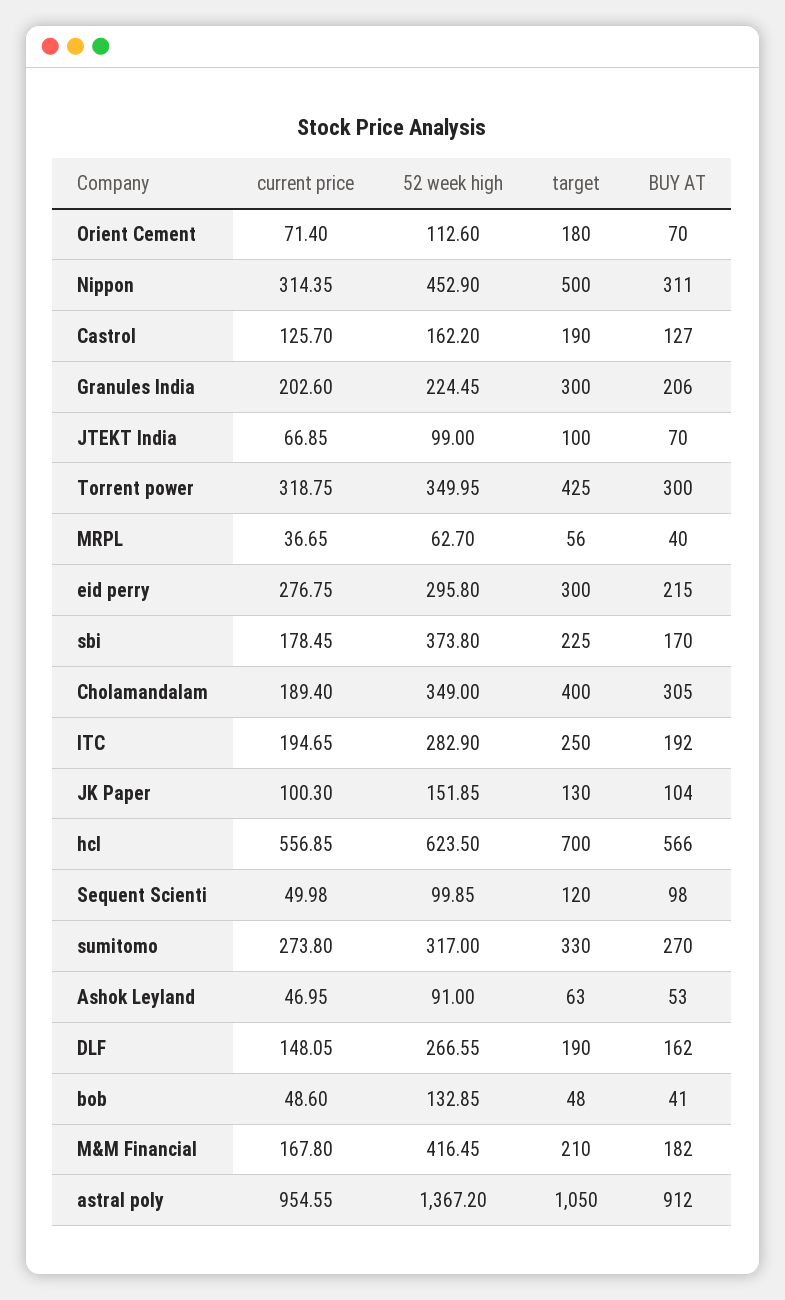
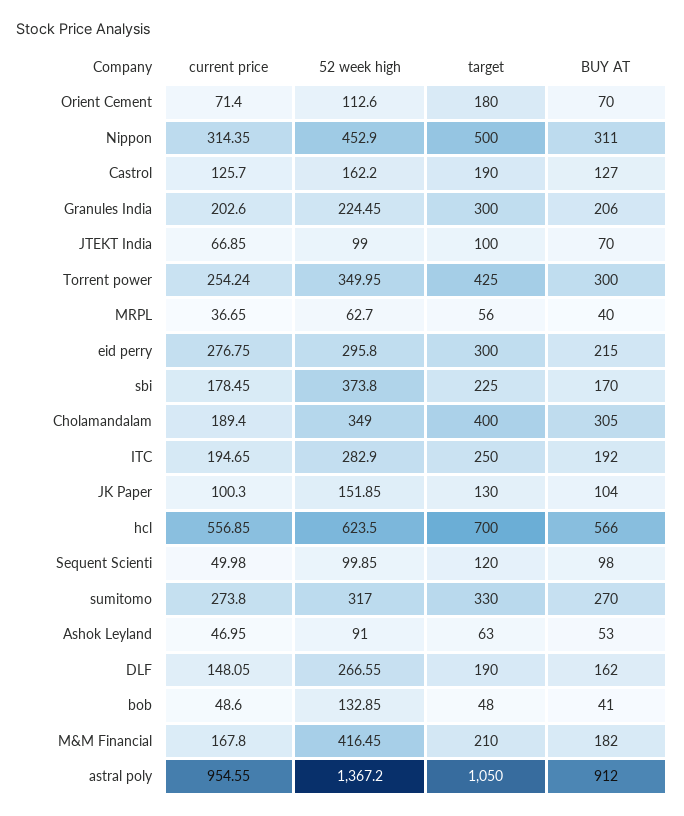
  {
    "current price": {
      "Orient Cement": 71.4,
      "Nippon": 314.35,
      "Castrol": 125.7,
      "Granules India": 202.6,
      "JTEKT India": 66.85,
-     "Torrent power": 318.75,
+     "Torrent power": 254.24,
      "MRPL": 36.65,
      "eid perry": 276.75,
      "sbi": 178.45,
      "Cholamandalam": 189.4,
      "ITC": 194.65,
      "JK Paper": 100.3,
      "hcl": 556.85,
      "Sequent Scienti": 49.98,
      "sumitomo": 273.8,
      "Ashok Leyland": 46.95,
      "DLF": 148.05,
      "bob": 48.6,
      "M&M Financial": 167.8,
      "astral poly": 954.55
    },
    "52 week high": {
      "Orient Cement": 112.6,
      "Nippon": 452.9,
      "Castrol": 162.2,
      "Granules India": 224.45,
      "JTEKT India": 99,
      "Torrent power": 349.95,
      "MRPL": 62.7,
      "eid perry": 295.8,
      "sbi": 373.8,
      "Cholamandalam": 349,
      "ITC": 282.9,
      "JK Paper": 151.85,
      "hcl": 623.5,
      "Sequent Scienti": 99.85,
      "sumitomo": 317,
      "Ashok Leyland": 91,
      "DLF": 266.55,
      "bob": 132.85,
      "M&M Financial": 416.45,
      "astral poly": 1367.2
    },
    "target": {
      "Orient Cement": 180,
      "Nippon": 500,
      "Castrol": 190,
      "Granules India": 300,
      "JTEKT India": 100,
      "Torrent power": 425,
      "MRPL": 56,
      "eid perry": 300,
      "sbi": 225,
      "Cholamandalam": 400,
      "ITC": 250,
      "JK Paper": 130,
      "hcl": 700,
      "Sequent Scienti": 120,
      "sumitomo": 330,
      "Ashok Leyland": 63,
      "DLF": 190,
      "bob": 48,
      "M&M Financial": 210,
      "astral poly": 1050
    },
    "BUY AT": {
      "Orient Cement": 70,
      "Nippon": 311,
      "Castrol": 127,
      "Granules India": 206,
      "JTEKT India": 70,
      "Torrent power": 300,
      "MRPL": 40,
      "eid perry": 215,
      "sbi": 170,
      "Cholamandalam": 305,
      "ITC": 192,
      "JK Paper": 104,
      "hcl": 566,
      "Sequent Scienti": 98,
      "sumitomo": 270,
      "Ashok Leyland": 53,
      "DLF": 162,
      "bob": 41,
      "M&M Financial": 182,
      "astral poly": 912
    }
  }

